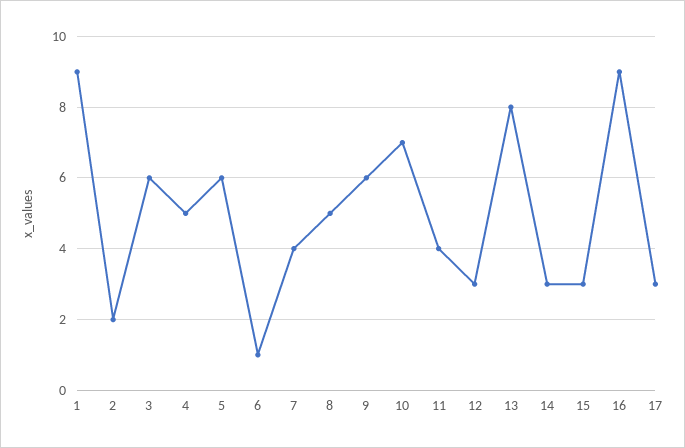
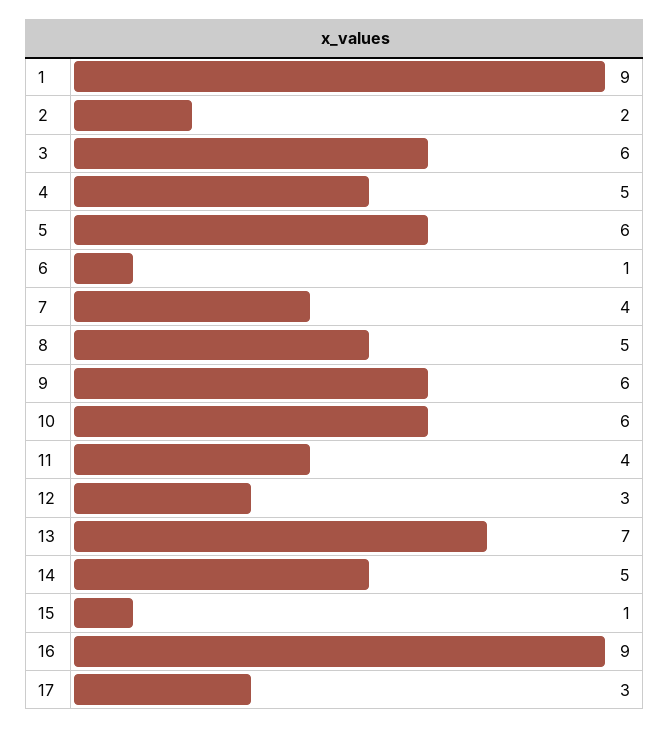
  {
    "1": 9,
    "2": 2,
    "3": 6,
    "4": 5,
    "5": 6,
    "6": 1,
    "7": 4,
    "8": 5,
    "9": 6,
-   "10": 7,
+   "10": 6,
    "11": 4,
    "12": 3,
-   "13": 8,
+   "13": 7,
-   "14": 3,
+   "14": 5,
-   "15": 3,
+   "15": 1,
    "16": 9,
    "17": 3
  }

